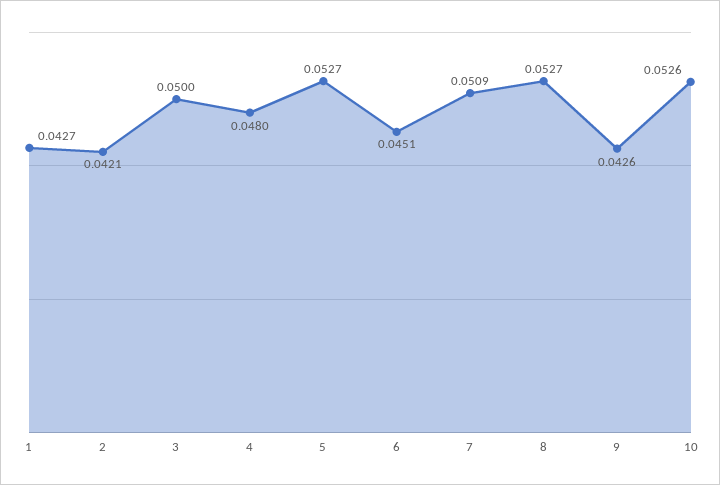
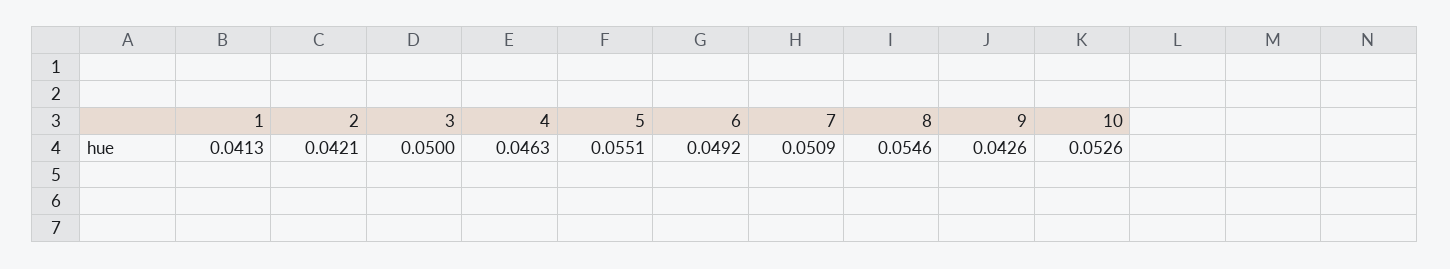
  {
-   "1": 0.0427,
+   "1": 0.0413,
    "2": 0.0421,
    "3": 0.05,
-   "4": 0.048,
+   "4": 0.0463,
-   "5": 0.0527,
+   "5": 0.0551,
-   "6": 0.0451,
+   "6": 0.0492,
    "7": 0.0509,
-   "8": 0.0527,
+   "8": 0.0546,
    "9": 0.0426,
    "10": 0.0526
  }

